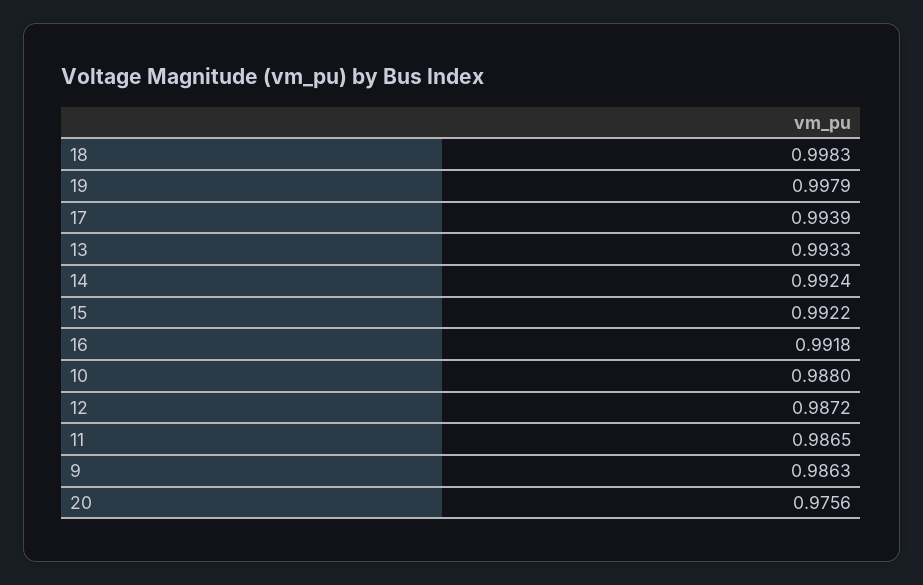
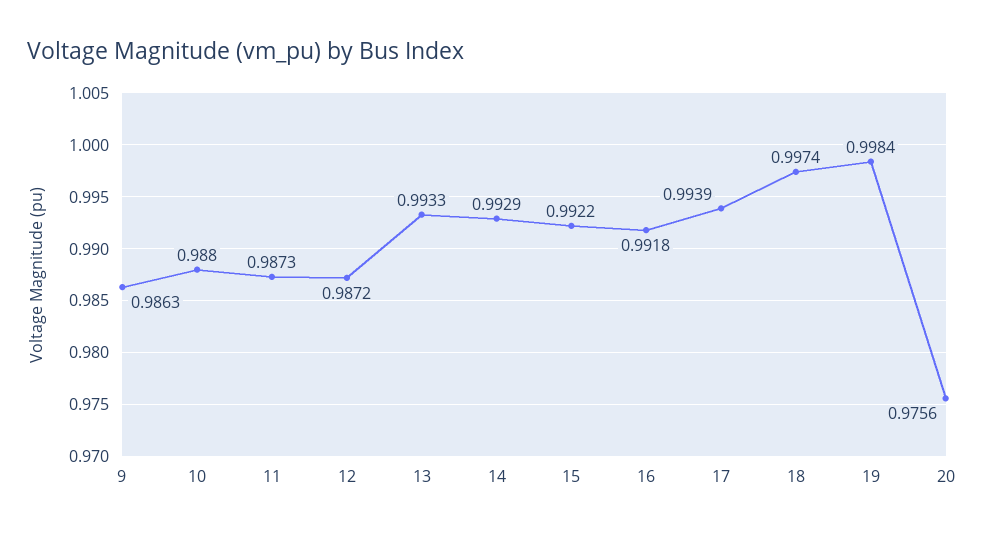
  {
-   "18": 0.9983,
+   "18": 0.9974,
-   "19": 0.9979,
+   "19": 0.9984,
    "17": 0.9939,
    "13": 0.9933,
-   "14": 0.9924,
+   "14": 0.9929,
    "15": 0.9922,
    "16": 0.9918,
    "10": 0.988,
    "12": 0.9872,
-   "11": 0.9865,
+   "11": 0.9873,
    "9": 0.9863,
    "20": 0.9756
  }

